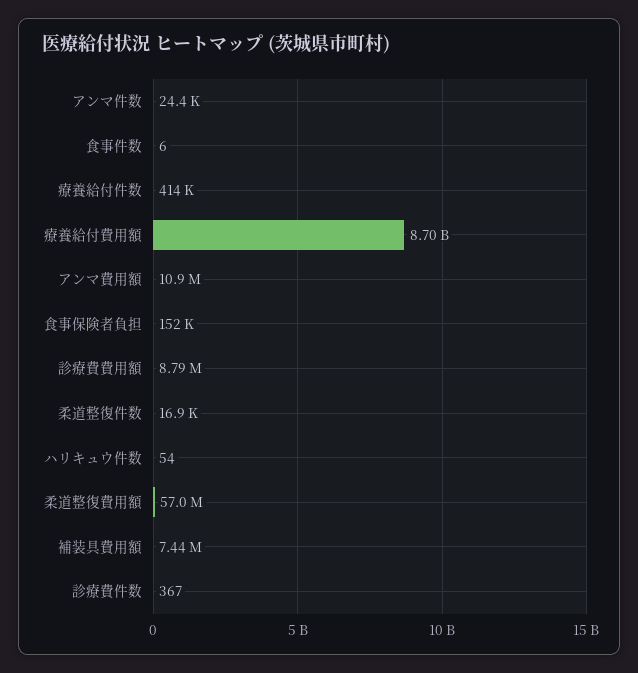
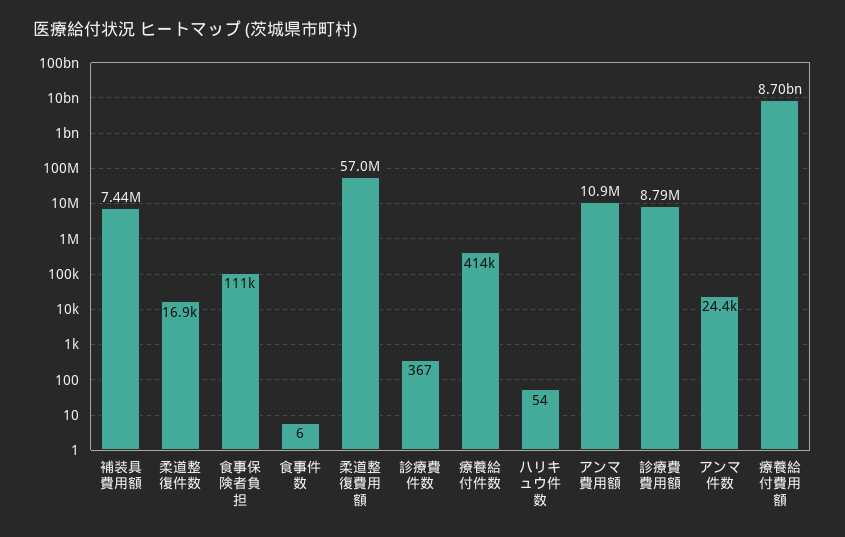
  {
    "アンマ件数": 24400,
    "食事件数": 6,
    "療養給付件数": 414000,
    "療養給付費用額": 8700000000,
    "アンマ費用額": 10900000,
-   "食事保険者負担": 152000,
+   "食事保険者負担": 111000,
    "診療費費用額": 8790000,
    "柔道整復件数": 16900,
    "ハリキュウ件数": 54,
    "柔道整復費用額": 57000000,
    "補装具費用額": 7440000,
    "診療費件数": 367
  }

